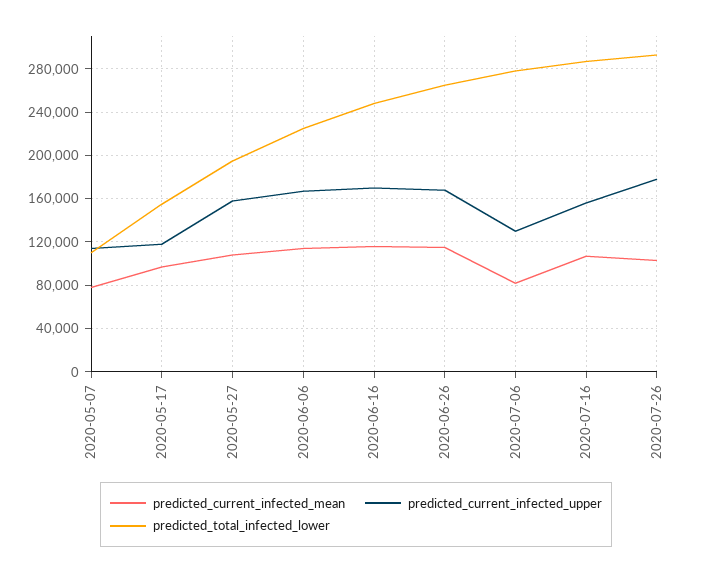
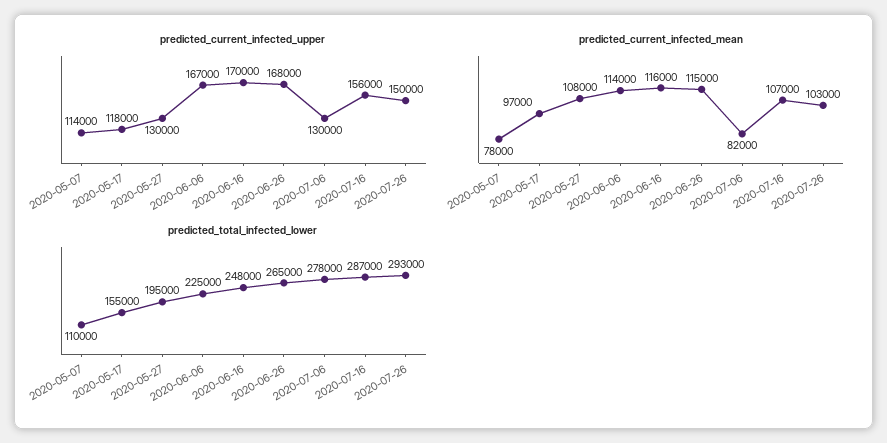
  {
    "predicted_current_infected_mean": {
      "2020-05-07": 78000,
      "2020-05-17": 97000,
      "2020-05-27": 108000,
      "2020-06-06": 114000,
      "2020-06-16": 116000,
      "2020-06-26": 115000,
      "2020-07-06": 82000,
      "2020-07-16": 107000,
      "2020-07-26": 103000
    },
    "predicted_current_infected_upper": {
      "2020-05-07": 114000,
      "2020-05-17": 118000,
-     "2020-05-27": 160000,
+     "2020-05-27": 130000,
      "2020-06-06": 167000,
      "2020-06-16": 170000,
      "2020-06-26": 168000,
      "2020-07-06": 130000,
      "2020-07-16": 156000,
-     "2020-07-26": 180000
+     "2020-07-26": 150000
    },
    "predicted_total_infected_lower": {
      "2020-05-07": 110000,
      "2020-05-17": 155000,
      "2020-05-27": 195000,
      "2020-06-06": 225000,
      "2020-06-16": 248000,
      "2020-06-26": 265000,
      "2020-07-06": 278000,
      "2020-07-16": 287000,
      "2020-07-26": 293000
    }
  }

